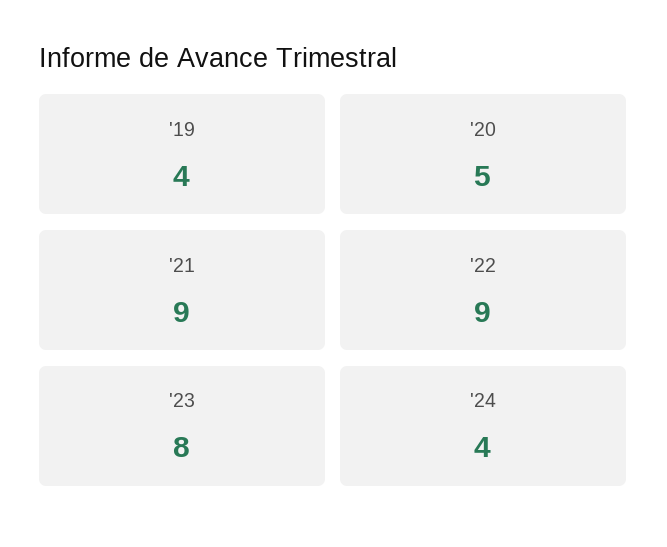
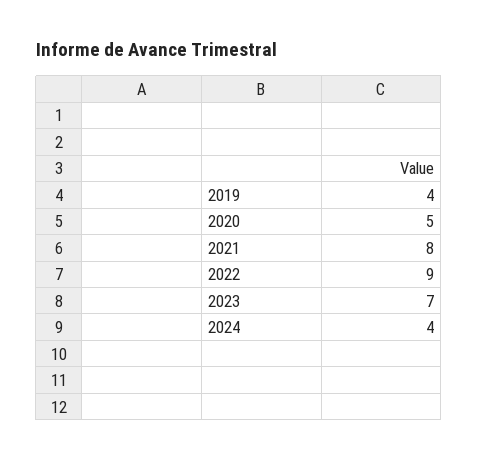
  {
    "'19": 4,
    "'20": 5,
-   "'21": 9,
+   "'21": 8,
    "'22": 9,
-   "'23": 8,
+   "'23": 7,
    "'24": 4
  }

